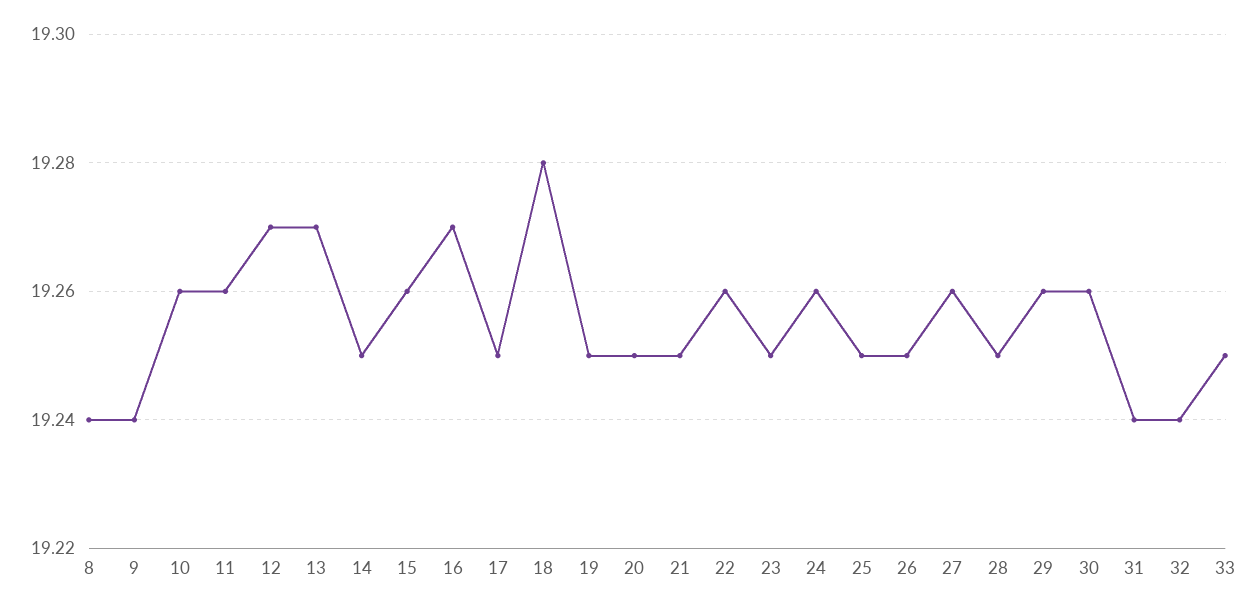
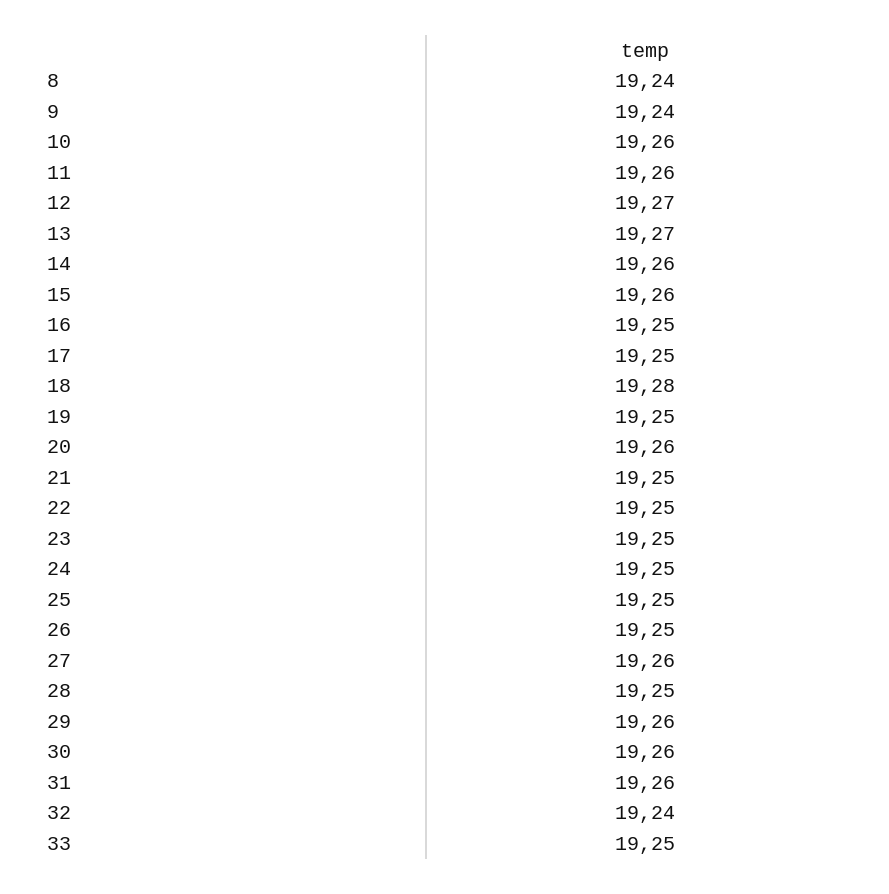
  {
    "8": 19.24,
    "9": 19.24,
    "10": 19.26,
    "11": 19.26,
    "12": 19.27,
    "13": 19.27,
-   "14": 19.25,
+   "14": 19.26,
    "15": 19.26,
-   "16": 19.27,
+   "16": 19.25,
    "17": 19.25,
    "18": 19.28,
    "19": 19.25,
-   "20": 19.25,
+   "20": 19.26,
    "21": 19.25,
-   "22": 19.26,
+   "22": 19.25,
    "23": 19.25,
-   "24": 19.26,
+   "24": 19.25,
    "25": 19.25,
    "26": 19.25,
    "27": 19.26,
    "28": 19.25,
    "29": 19.26,
    "30": 19.26,
-   "31": 19.24,
+   "31": 19.26,
    "32": 19.24,
    "33": 19.25
  }

